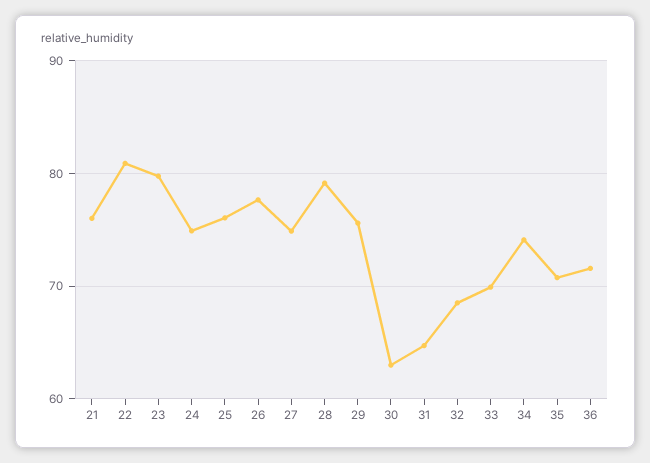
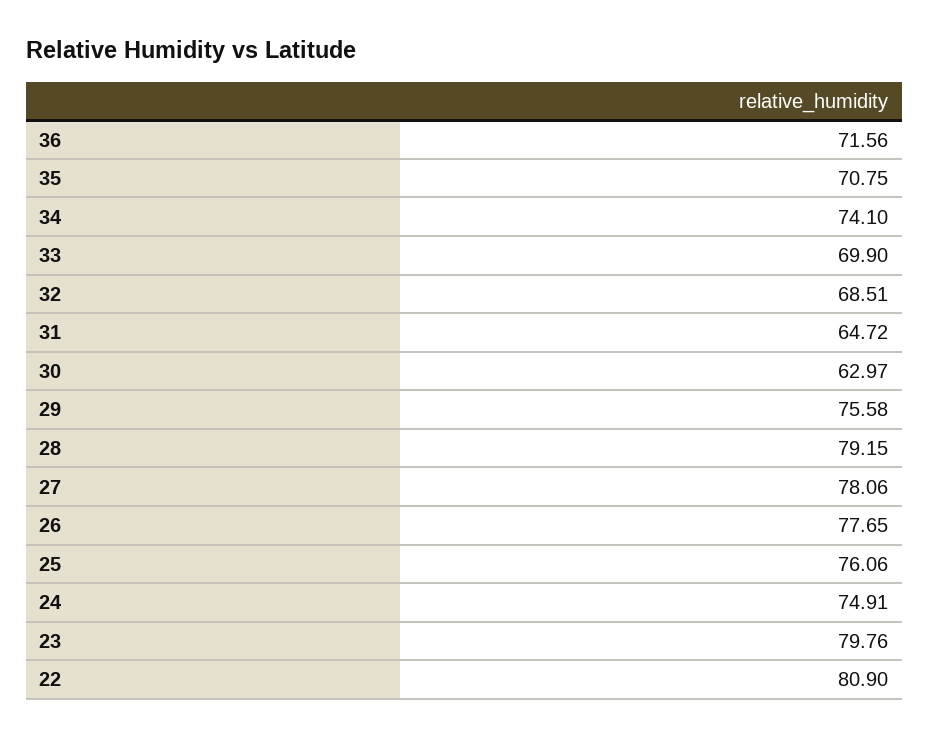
  {
-   "21": 76,
    "22": 80.9,
    "23": 79.76,
    "24": 74.91,
    "25": 76.06,
    "26": 77.65,
-   "27": 75,
+   "27": 78.06,
    "28": 79.15,
    "29": 75.58,
    "30": 62.97,
    "31": 64.72,
    "32": 68.51,
    "33": 69.9,
    "34": 74.1,
    "35": 70.75,
    "36": 71.56
  }

